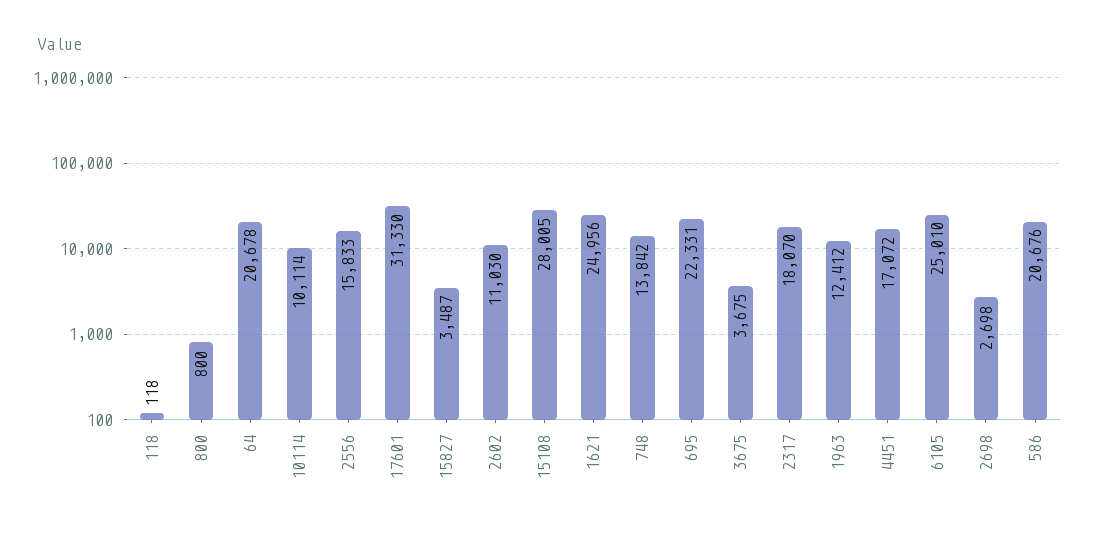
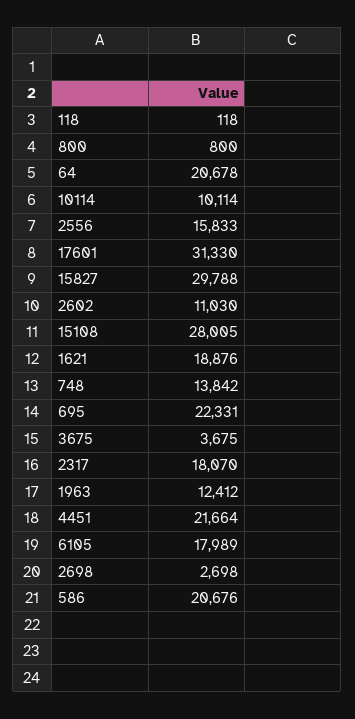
  {
    "118": 118,
    "800": 800,
    "64": 20678,
    "10114": 10114,
    "2556": 15833,
    "17601": 31330,
-   "15827": 3487,
+   "15827": 29788,
    "2602": 11030,
    "15108": 28005,
-   "1621": 24956,
+   "1621": 18876,
    "748": 13842,
    "695": 22331,
    "3675": 3675,
    "2317": 18070,
    "1963": 12412,
-   "4451": 17072,
+   "4451": 21664,
-   "6105": 25010,
+   "6105": 17989,
    "2698": 2698,
    "586": 20676
  }

